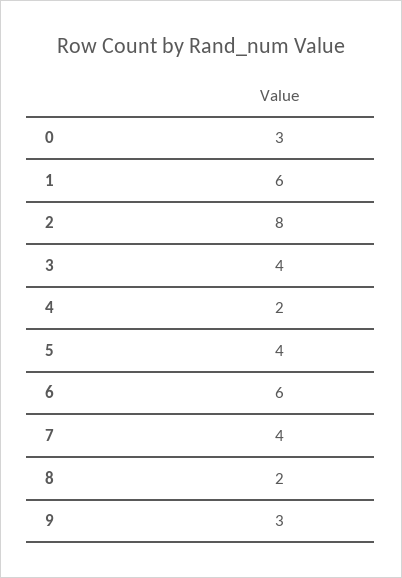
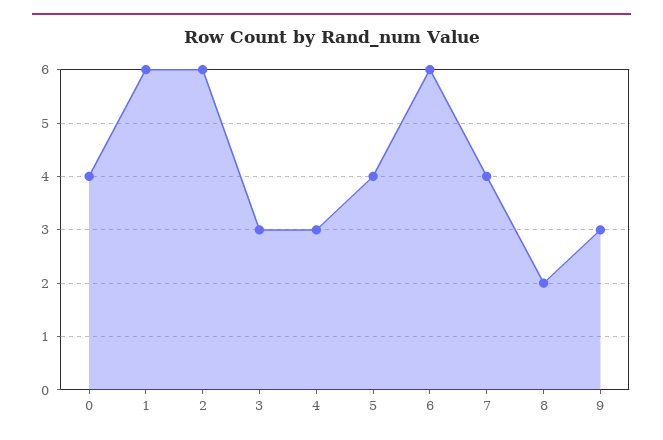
  {
-   "0": 3,
+   "0": 4,
    "1": 6,
-   "2": 8,
+   "2": 6,
-   "3": 4,
+   "3": 3,
-   "4": 2,
+   "4": 3,
    "5": 4,
    "6": 6,
    "7": 4,
    "8": 2,
    "9": 3
  }

